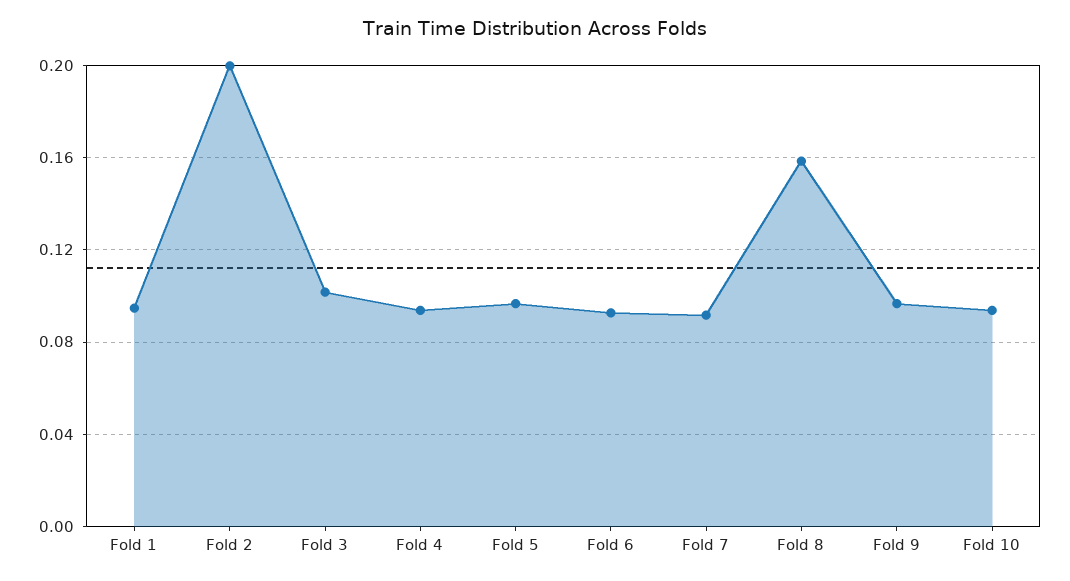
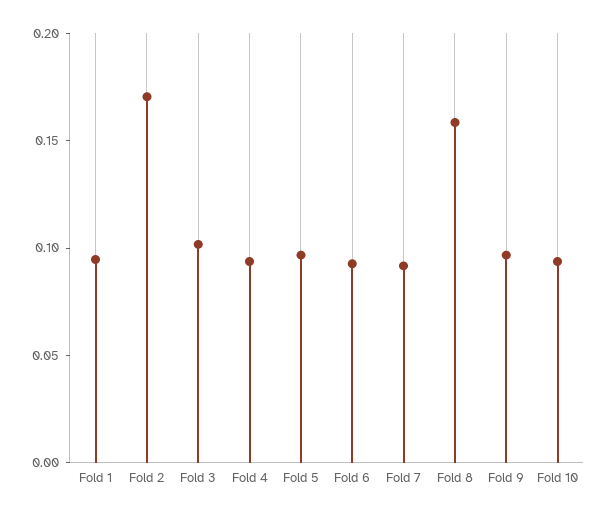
  {
    "Fold 1": 0.095,
-   "Fold 2": 0.2,
+   "Fold 2": 0.17,
    "Fold 3": 0.1,
    "Fold 4": 0.095,
    "Fold 5": 0.095,
    "Fold 6": 0.095,
    "Fold 7": 0.09,
    "Fold 8": 0.16,
    "Fold 9": 0.095,
    "Fold 10": 0.095
  }

